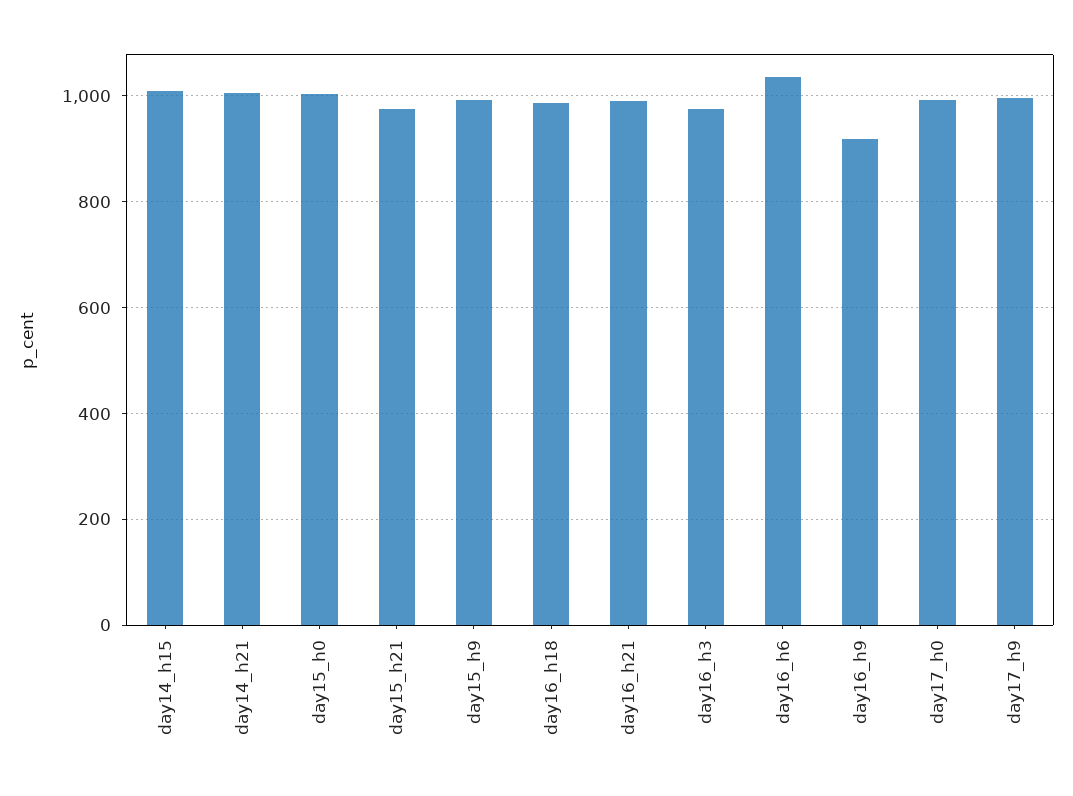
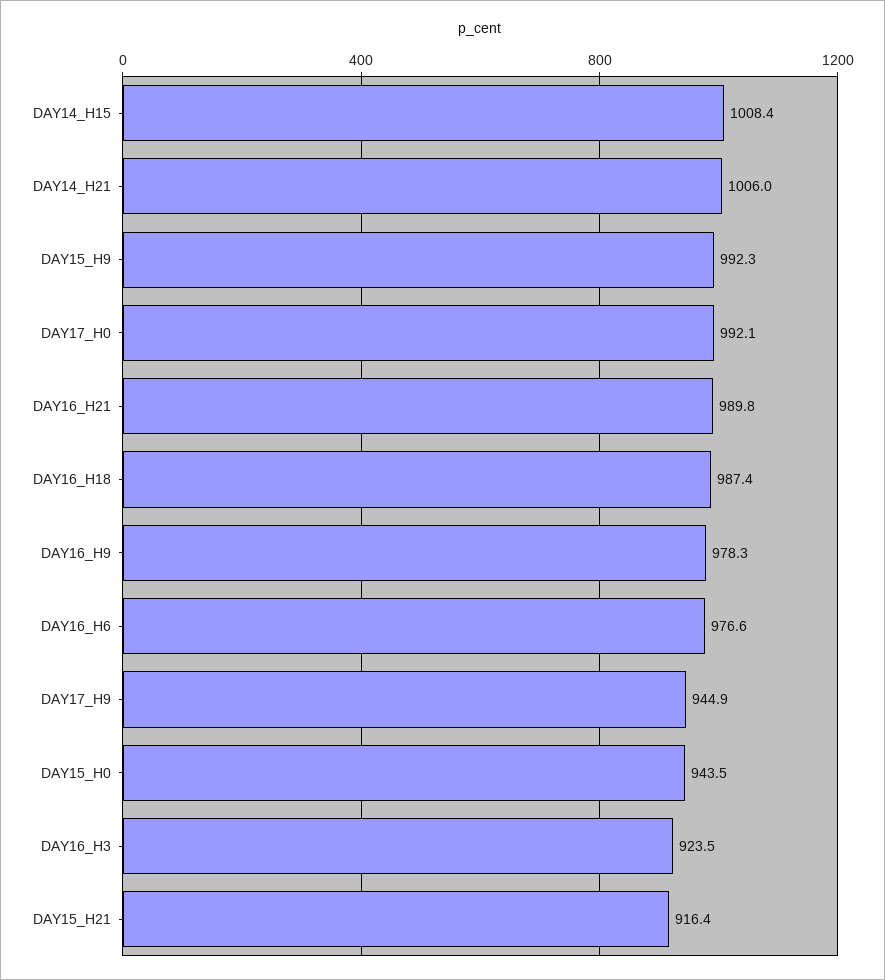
  {
    "day14_h15": 1008.4,
    "day14_h21": 1006,
-   "day15_h0": 1000,
+   "day15_h0": 943.5,
-   "day15_h21": 980,
+   "day15_h21": 916.4,
    "day15_h9": 992.3,
    "day16_h18": 987.4,
    "day16_h21": 989.8,
-   "day16_h3": 980,
+   "day16_h3": 923.5,
-   "day16_h6": 1040,
+   "day16_h6": 976.6,
-   "day16_h9": 920,
+   "day16_h9": 978.3,
    "day17_h0": 992.1,
-   "day17_h9": 1000
+   "day17_h9": 944.9
  }

